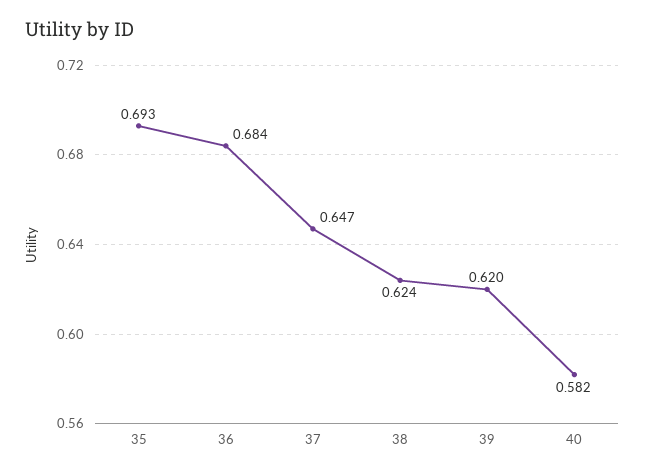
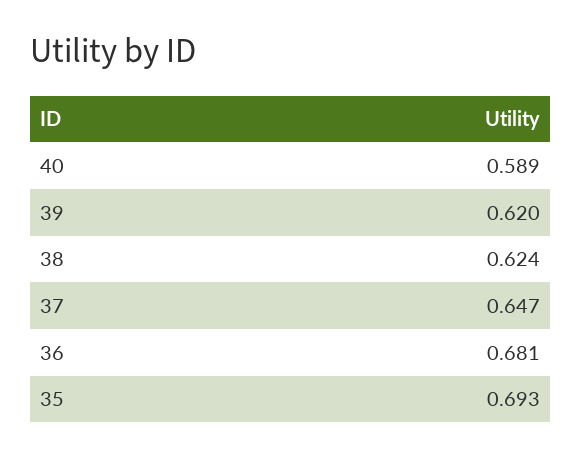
  {
    "35": 0.693,
-   "36": 0.684,
+   "36": 0.681,
    "37": 0.647,
    "38": 0.624,
    "39": 0.62,
-   "40": 0.582
+   "40": 0.589
  }

